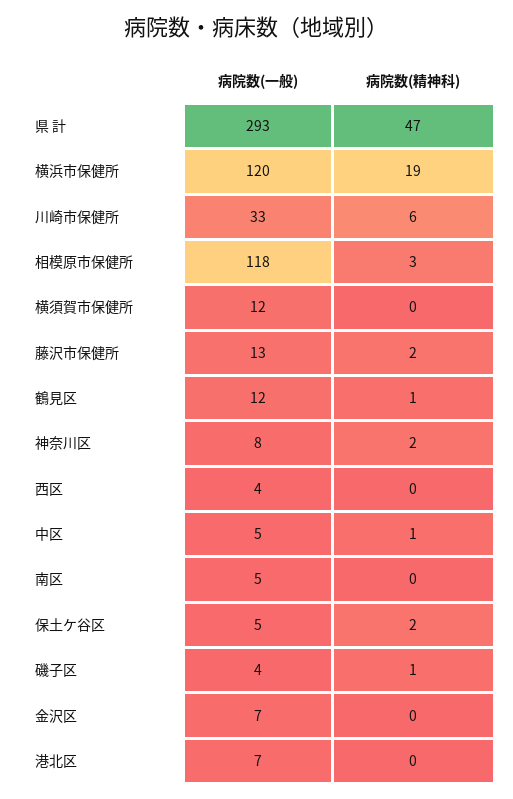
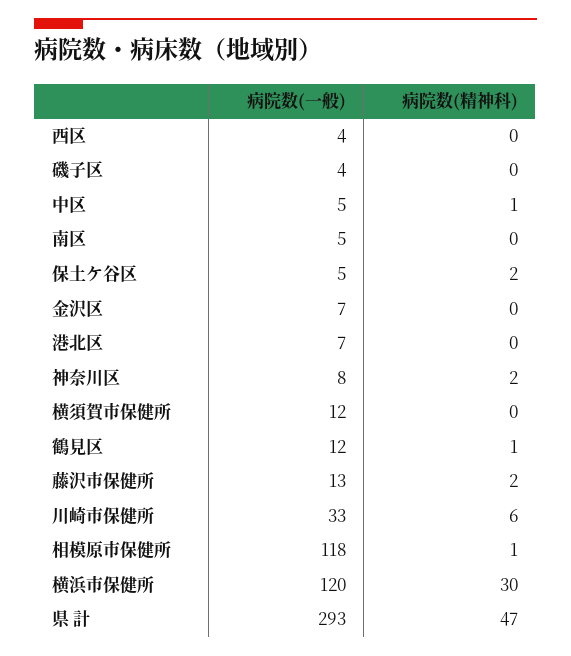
  {
    "病院数(一般)": {
      "県 計": 293,
      "横浜市保健所": 120,
      "川崎市保健所": 33,
      "相模原市保健所": 118,
      "横須賀市保健所": 12,
      "藤沢市保健所": 13,
      "鶴見区": 12,
      "神奈川区": 8,
      "西区": 4,
      "中区": 5,
      "南区": 5,
      "保土ケ谷区": 5,
      "磯子区": 4,
      "金沢区": 7,
      "港北区": 7
    },
    "病院数(精神科)": {
      "県 計": 47,
-     "横浜市保健所": 19,
+     "横浜市保健所": 30,
      "川崎市保健所": 6,
-     "相模原市保健所": 3,
+     "相模原市保健所": 1,
      "横須賀市保健所": 0,
      "藤沢市保健所": 2,
      "鶴見区": 1,
      "神奈川区": 2,
      "西区": 0,
      "中区": 1,
      "南区": 0,
      "保土ケ谷区": 2,
-     "磯子区": 1,
+     "磯子区": 0,
      "金沢区": 0,
      "港北区": 0
    }
  }

